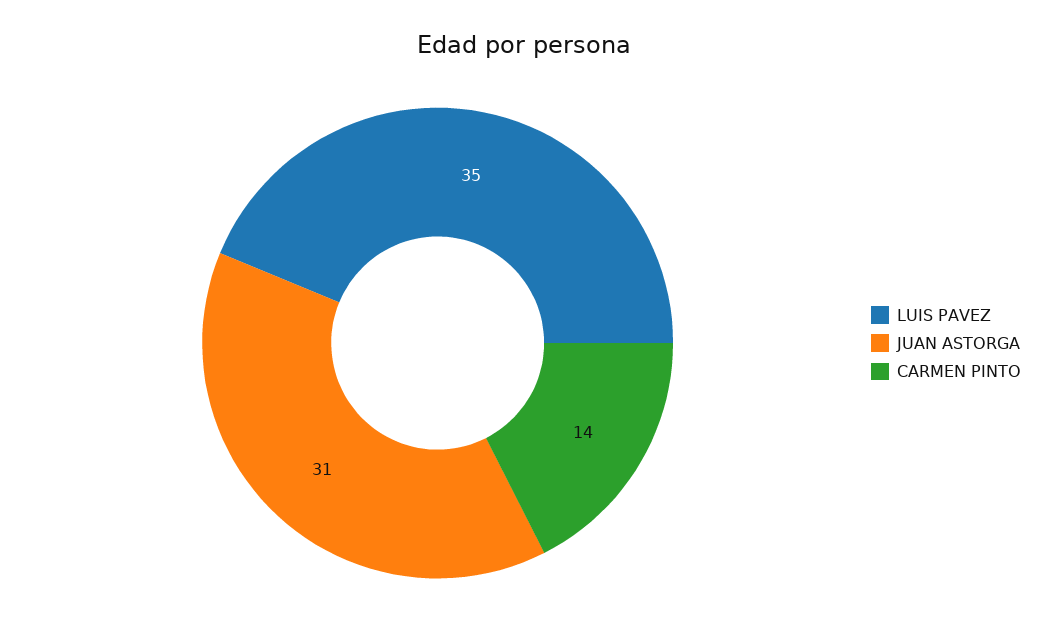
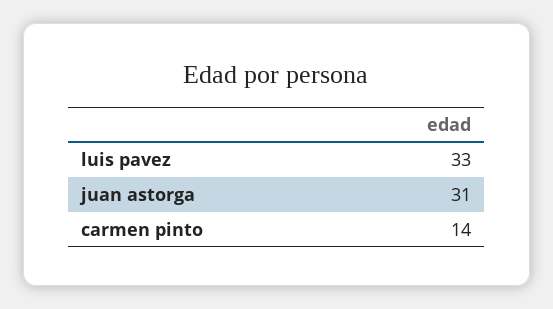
  {
-   "LUIS PAVEZ": 35,
+   "LUIS PAVEZ": 33,
    "JUAN ASTORGA": 31,
    "CARMEN PINTO": 14
  }

